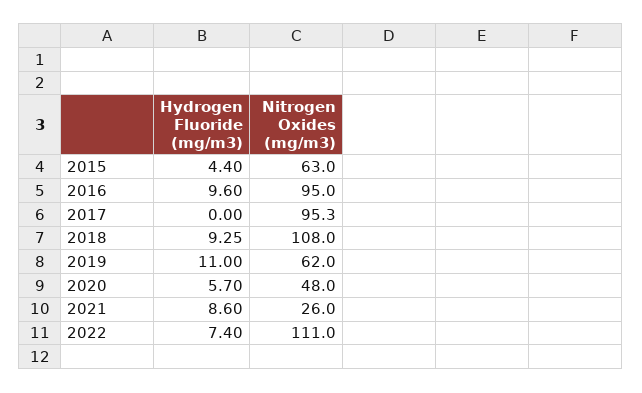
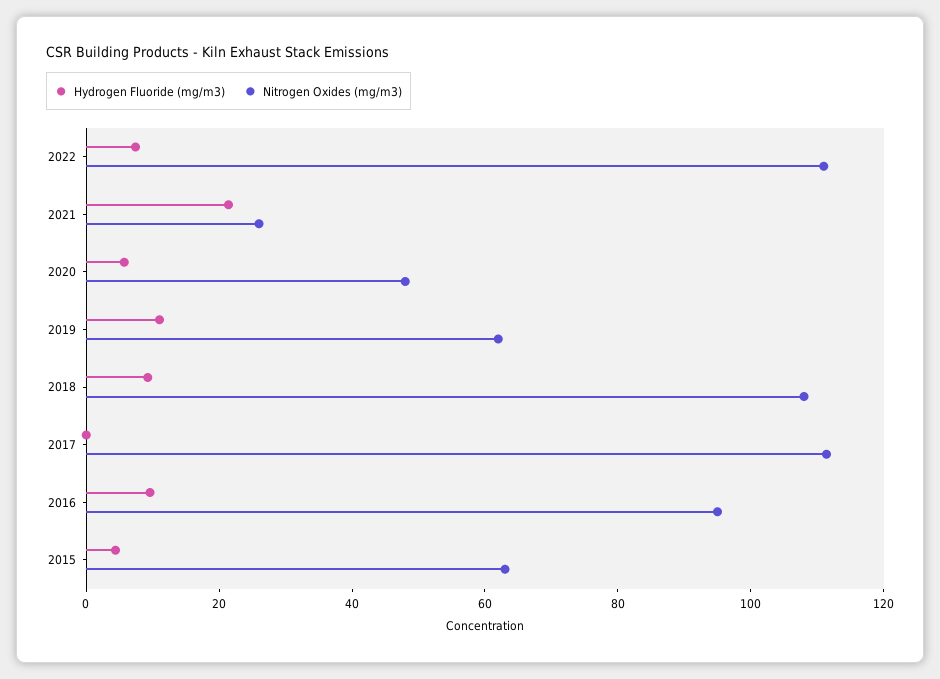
  {
    "Hydrogen Fluoride (mg/m3)": {
      "2015": 4.4,
      "2016": 9.6,
      "2017": 0,
      "2018": 9.25,
      "2019": 11,
      "2020": 5.7,
-     "2021": 8.6,
+     "2021": 20,
      "2022": 7.4
    },
    "Nitrogen Oxides (mg/m3)": {
      "2015": 63,
      "2016": 95,
-     "2017": 95.3,
+     "2017": 110,
      "2018": 108,
      "2019": 62,
      "2020": 48,
      "2021": 26,
      "2022": 111
    }
  }

